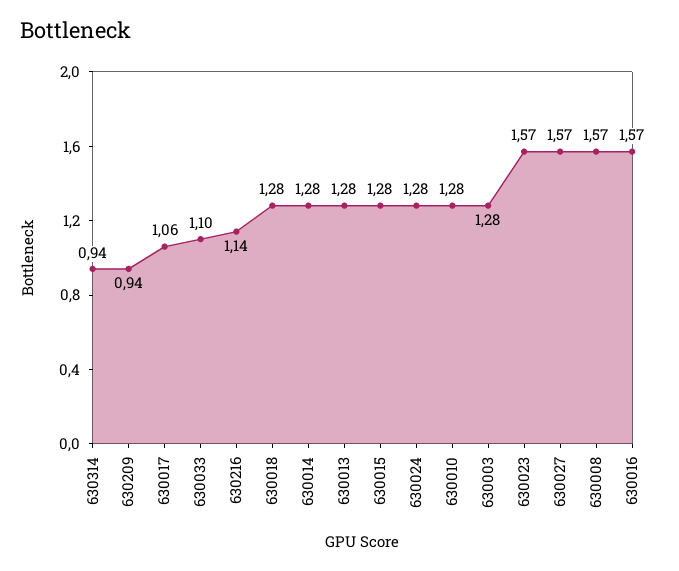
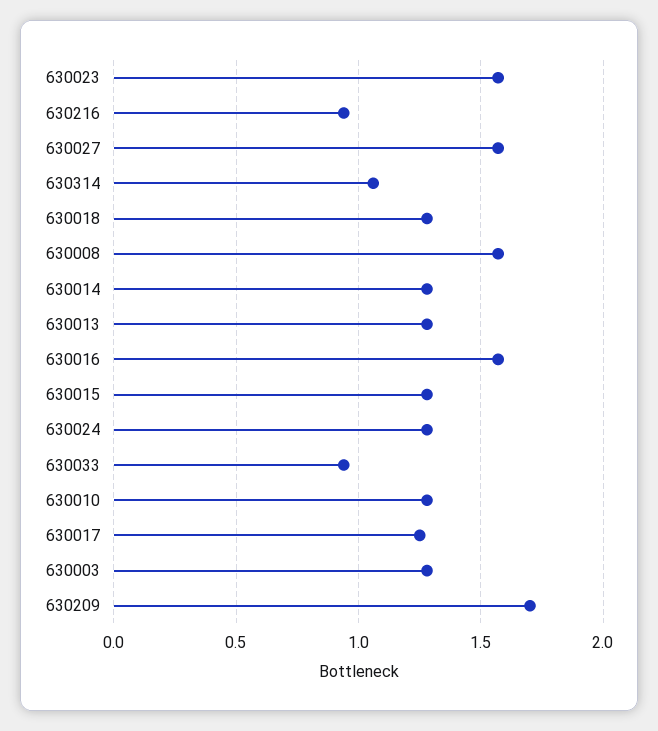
  {
-   "630314": 0.94,
+   "630314": 1.05,
-   "630209": 0.94,
+   "630209": 1.7,
-   "630017": 1.06,
+   "630017": 1.25,
-   "630033": 1.1,
+   "630033": 0.95,
-   "630216": 1.14,
+   "630216": 0.95,
    "630018": 1.28,
    "630014": 1.28,
    "630013": 1.28,
    "630015": 1.28,
    "630024": 1.28,
    "630010": 1.28,
    "630003": 1.28,
    "630023": 1.57,
    "630027": 1.57,
    "630008": 1.57,
    "630016": 1.57
  }

